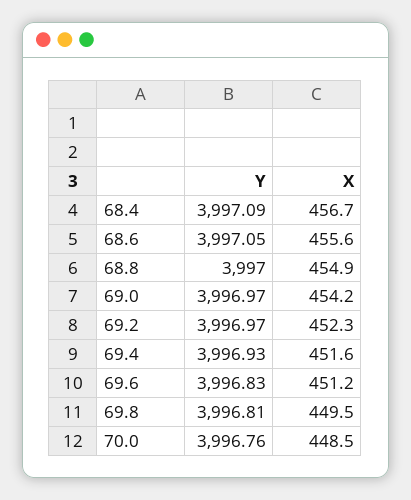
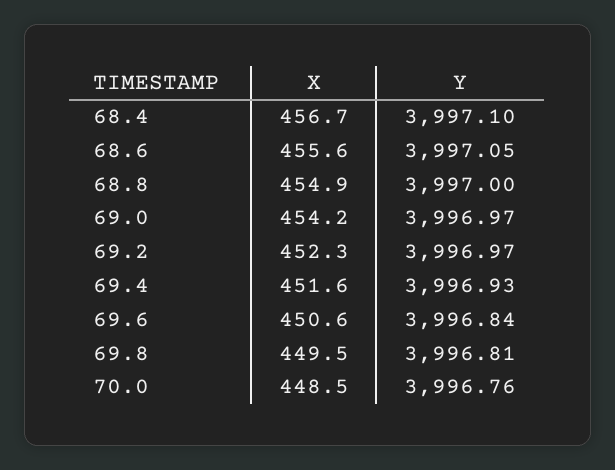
  {
    "Y": {
-     "68.4": 3997.09,
+     "68.4": 3997.1,
      "68.6": 3997.05,
      "68.8": 3997,
      "69.0": 3996.97,
      "69.2": 3996.97,
      "69.4": 3996.93,
-     "69.6": 3996.83,
+     "69.6": 3996.84,
      "69.8": 3996.81,
      "70.0": 3996.76
    },
    "X": {
      "68.4": 456.7,
      "68.6": 455.6,
      "68.8": 454.9,
      "69.0": 454.2,
      "69.2": 452.3,
      "69.4": 451.6,
-     "69.6": 451.2,
+     "69.6": 450.6,
      "69.8": 449.5,
      "70.0": 448.5
    }
  }

